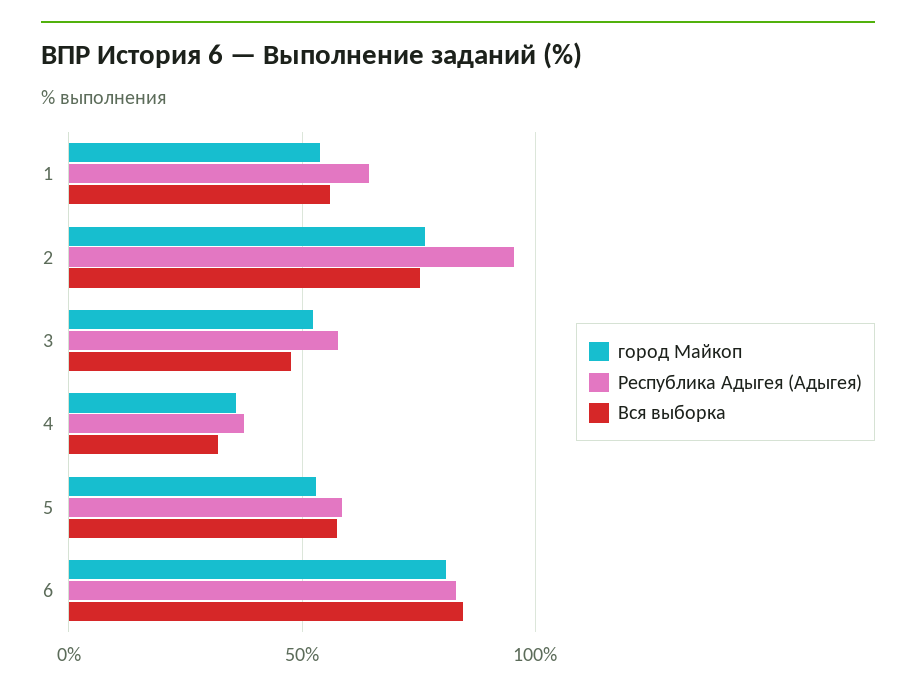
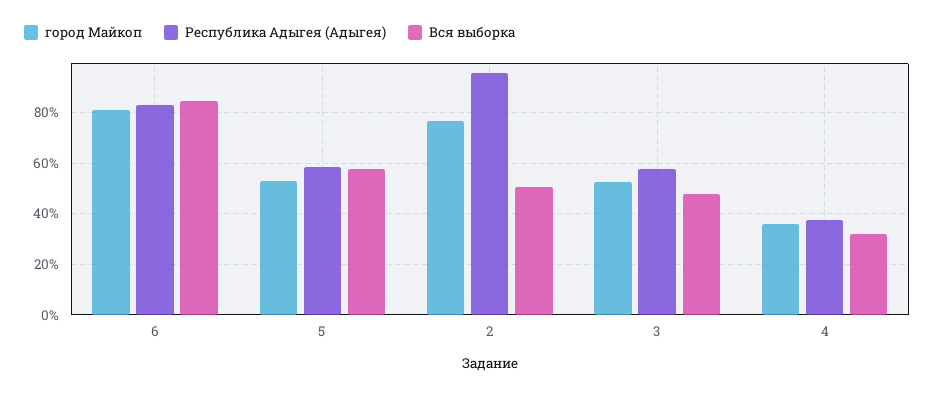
  {
    "город Майкоп": {
-     "1": 55,
      "2": 77.5,
      "3": 52.5,
      "4": 35,
      "5": 52.5,
      "6": 80
    },
    "Республика Адыгея (Адыгея)": {
-     "1": 65,
      "2": 95,
      "3": 57.5,
      "4": 37.5,
      "5": 57.5,
      "6": 82.5
    },
    "Вся выборка": {
-     "1": 55,
-     "2": 75,
+     "2": 50,
      "3": 47.5,
      "4": 32.5,
      "5": 57.5,
      "6": 85
    }
  }

